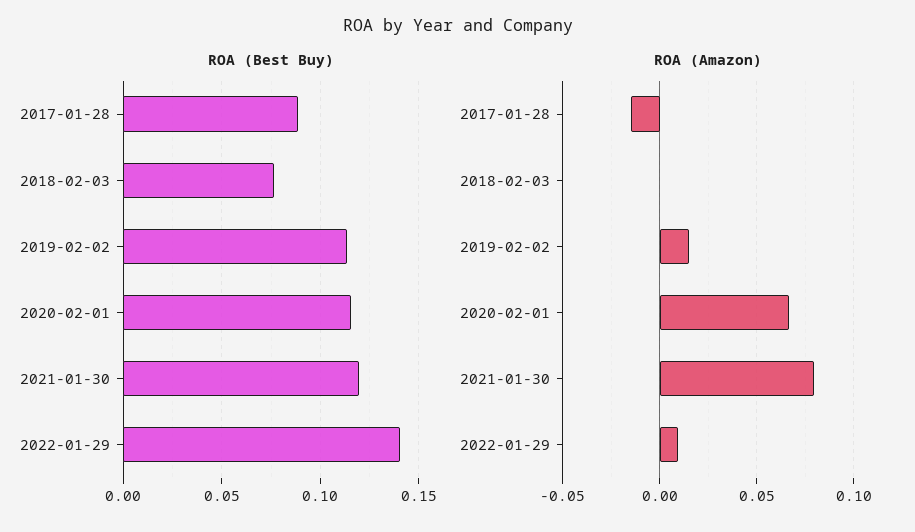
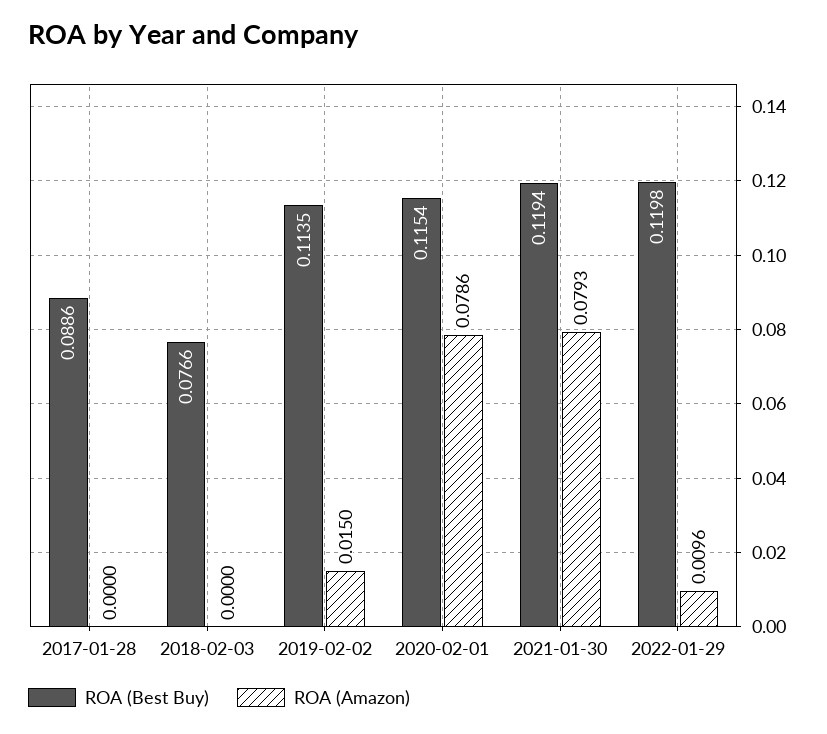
  {
    "ROA (Best Buy)": {
      "2017-01-28": 0.0886,
      "2018-02-03": 0.0766,
      "2019-02-02": 0.1135,
      "2020-02-01": 0.1154,
      "2021-01-30": 0.1194,
-     "2022-01-29": 0.14
+     "2022-01-29": 0.1198
    },
    "ROA (Amazon)": {
-     "2017-01-28": -0.015,
+     "2017-01-28": 0,
      "2018-02-03": 0,
      "2019-02-02": 0.015,
-     "2020-02-01": 0.065,
+     "2020-02-01": 0.0786,
      "2021-01-30": 0.0793,
      "2022-01-29": 0.0096
    }
  }

